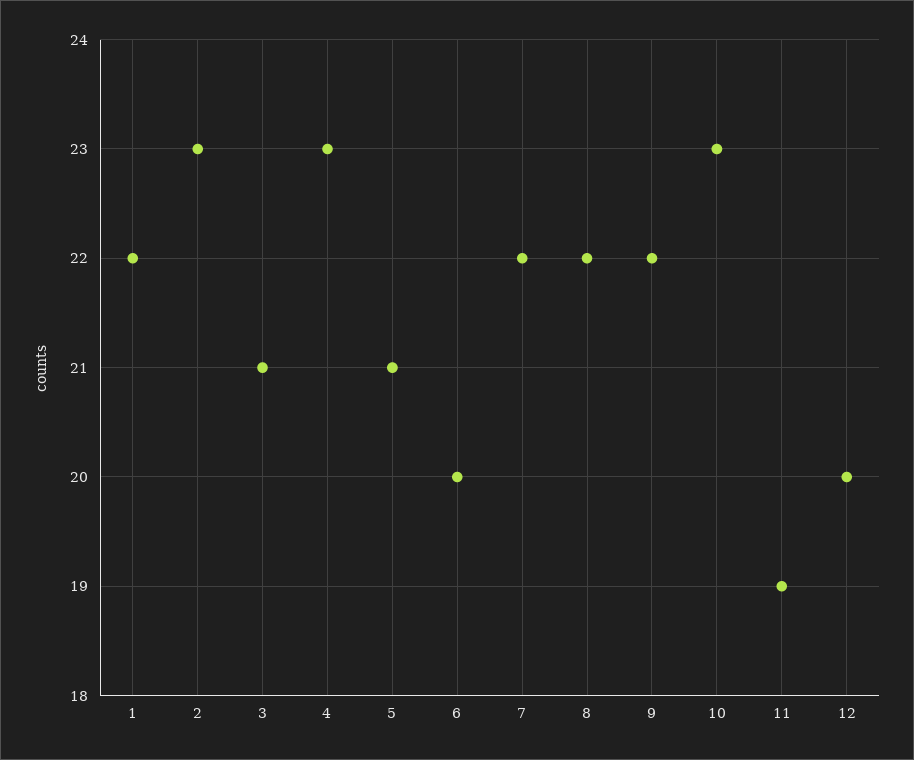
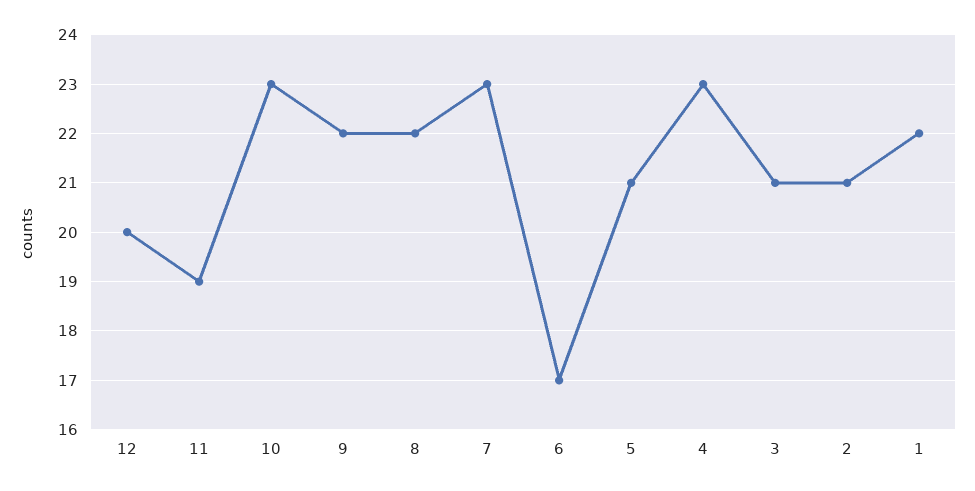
  {
    "1": 22,
-   "2": 23,
+   "2": 21,
    "3": 21,
    "4": 23,
    "5": 21,
-   "6": 20,
+   "6": 17,
-   "7": 22,
+   "7": 23,
    "8": 22,
    "9": 22,
    "10": 23,
    "11": 19,
    "12": 20
  }

